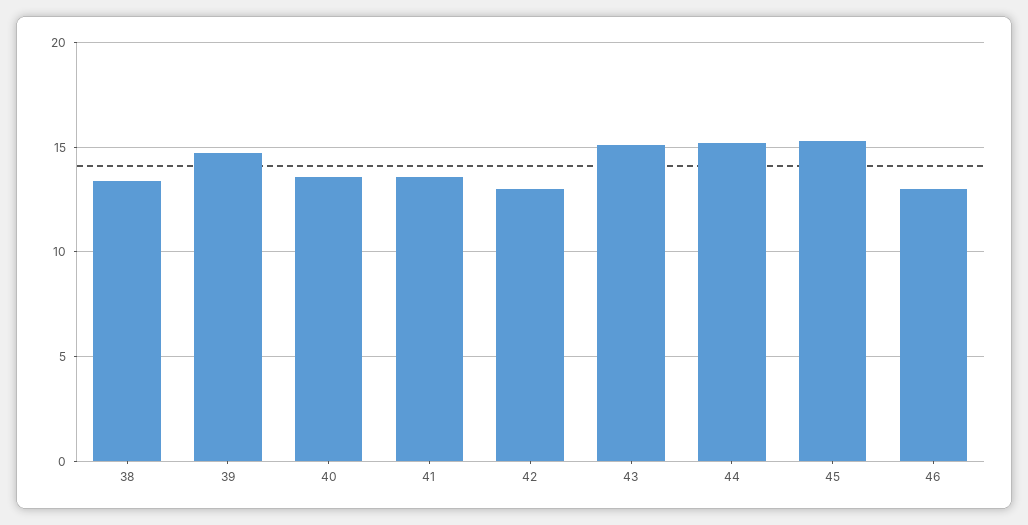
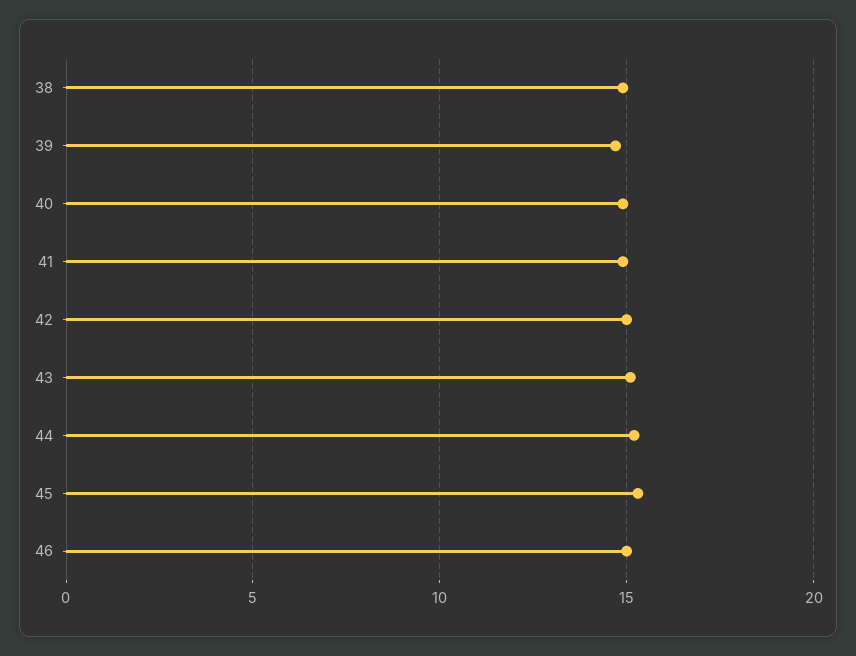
  {
-   "38": 13.5,
+   "38": 15,
    "39": 14.5,
-   "40": 13.5,
+   "40": 15,
-   "41": 13.5,
+   "41": 15,
-   "42": 13,
+   "42": 15,
    "43": 15,
    "44": 15,
    "45": 15.5,
-   "46": 13
+   "46": 15
  }

